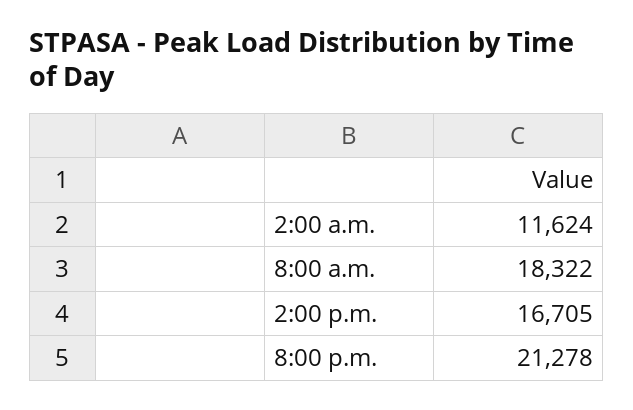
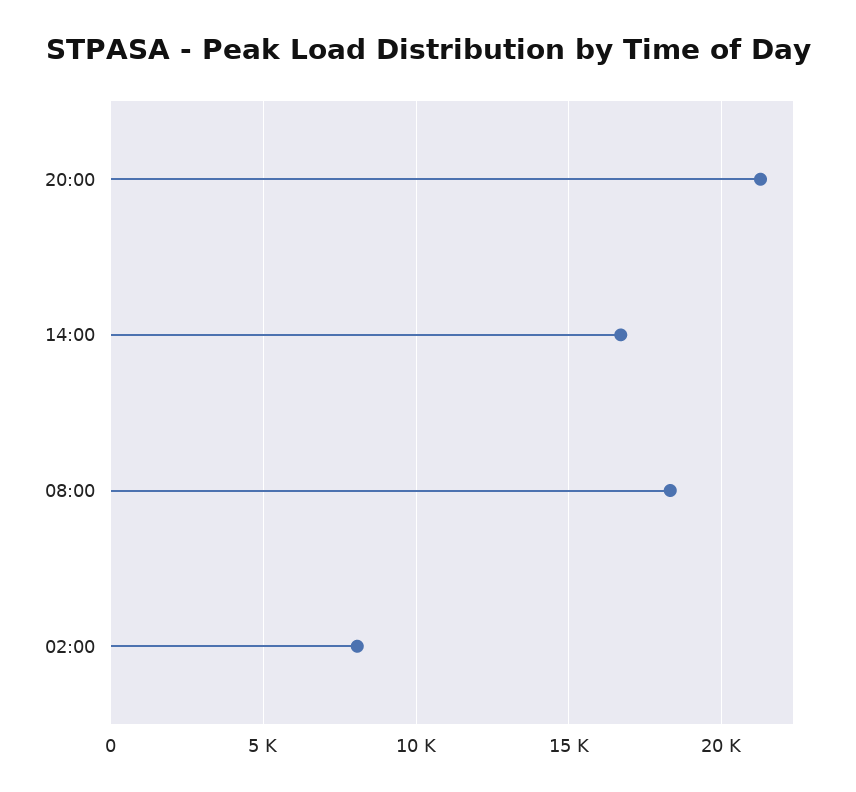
  {
-   "2:00 a.m.": 11624,
+   "2:00 a.m.": 8000,
    "8:00 a.m.": 18322,
    "2:00 p.m.": 16705,
    "8:00 p.m.": 21278
  }

